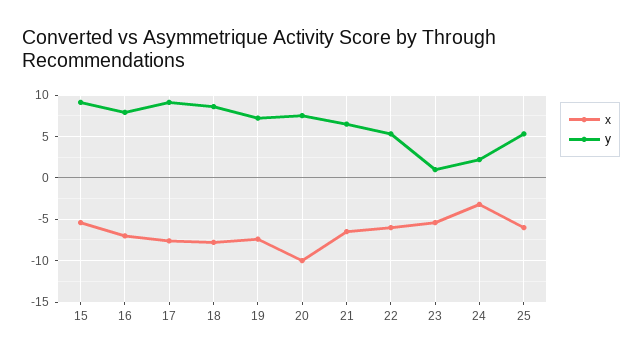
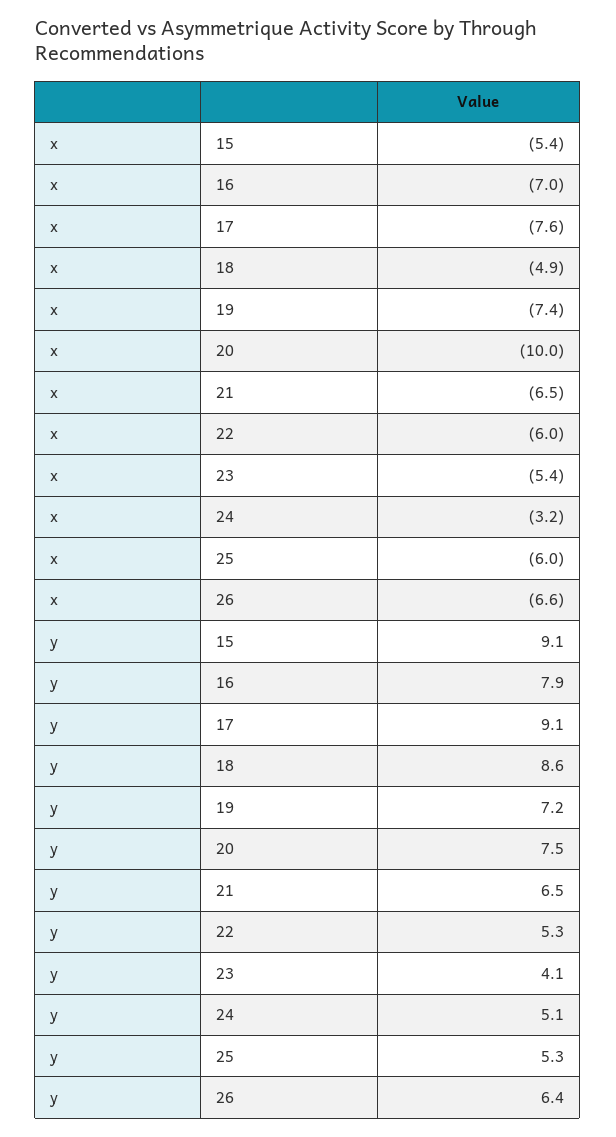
  {
    "x": {
      "15": -5.4,
      "16": -7,
      "17": -7.6,
-     "18": -8,
+     "18": -4.9,
      "19": -7.4,
      "20": -10,
      "21": -6.5,
      "22": -6,
      "23": -5.4,
      "24": -3.2,
-     "25": -6
+     "25": -6,
+     "26": -6.6
    },
    "y": {
      "15": 9.1,
      "16": 7.9,
      "17": 9.1,
      "18": 8.6,
      "19": 7.2,
      "20": 7.5,
      "21": 6.5,
      "22": 5.3,
-     "23": 1,
+     "23": 4.1,
-     "24": 2,
+     "24": 5.1,
-     "25": 5.3
+     "25": 5.3,
+     "26": 6.4
    }
  }

